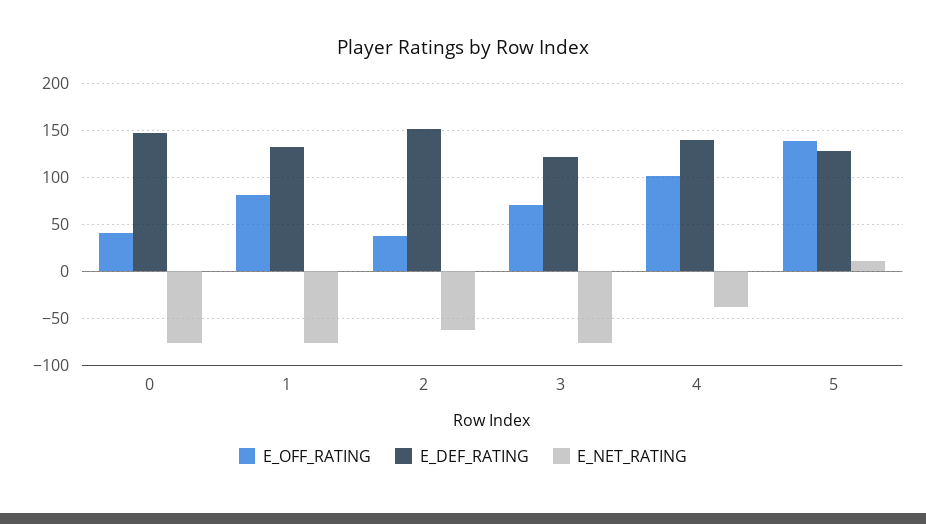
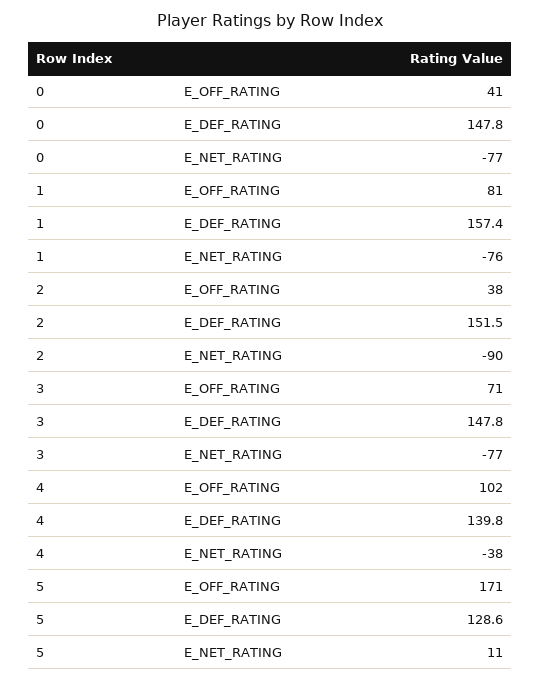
  {
    "E_OFF_RATING": {
      "0": 41,
      "1": 81,
      "2": 38,
      "3": 71,
      "4": 102,
-     "5": 140
+     "5": 171
    },
    "E_DEF_RATING": {
      "0": 147.8,
-     "1": 130,
+     "1": 157.4,
      "2": 151.5,
-     "3": 120,
+     "3": 147.8,
      "4": 139.8,
      "5": 128.6
    },
    "E_NET_RATING": {
      "0": -77,
      "1": -76,
-     "2": -60,
+     "2": -90,
      "3": -77,
      "4": -38,
      "5": 11
    }
  }

